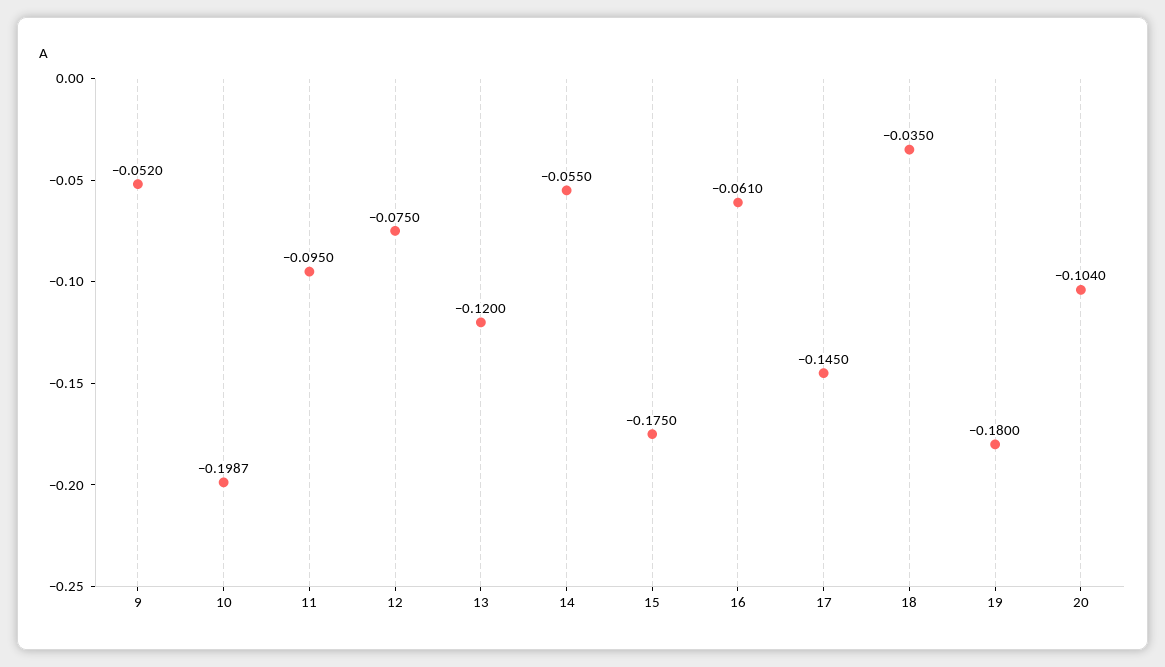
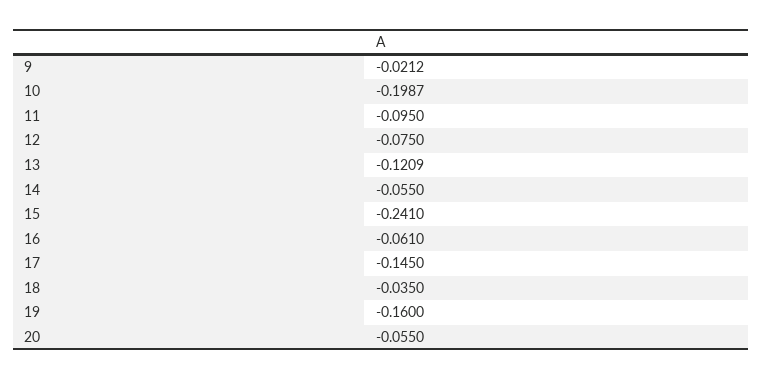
  {
-   "9": -0.052,
+   "9": -0.0212,
    "10": -0.1987,
    "11": -0.095,
    "12": -0.075,
-   "13": -0.12,
+   "13": -0.1209,
    "14": -0.055,
-   "15": -0.175,
+   "15": -0.241,
    "16": -0.061,
    "17": -0.145,
    "18": -0.035,
-   "19": -0.18,
+   "19": -0.16,
-   "20": -0.104
+   "20": -0.055
  }

